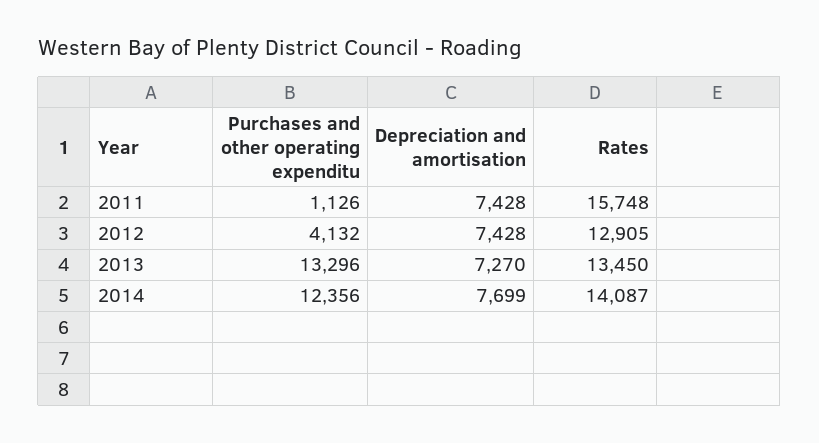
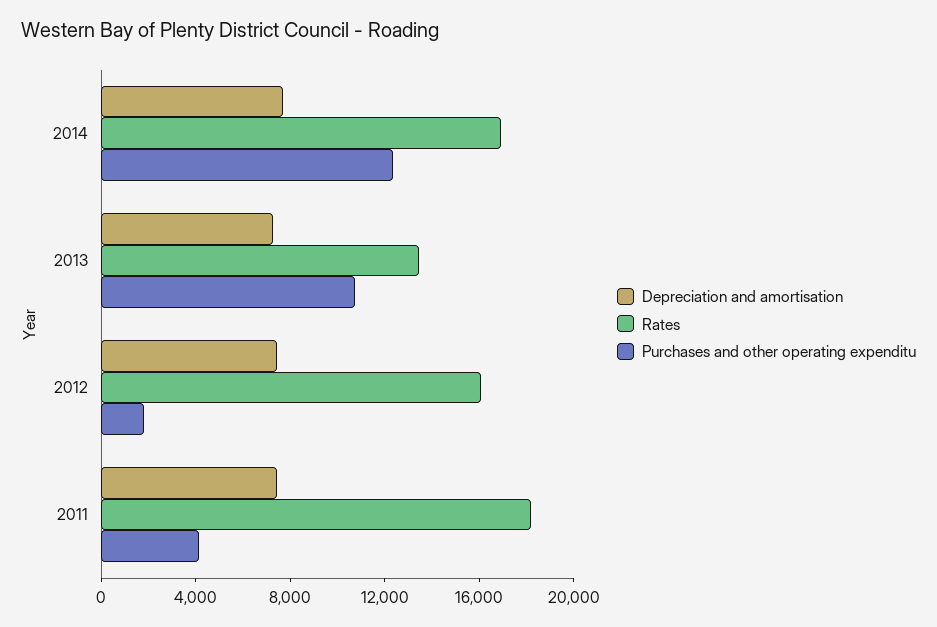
  {
    "Purchases and other operating expenditu": {
-     "2011": 1126,
+     "2011": 4000,
-     "2012": 4132,
+     "2012": 2000,
-     "2013": 13296,
+     "2013": 11000,
      "2014": 12356
    },
    "Depreciation and amortisation": {
      "2011": 7428,
      "2012": 7428,
      "2013": 7270,
      "2014": 7699
    },
    "Rates": {
-     "2011": 15748,
+     "2011": 18000,
-     "2012": 12905,
+     "2012": 16000,
      "2013": 13450,
-     "2014": 14087
+     "2014": 17000
    }
  }

